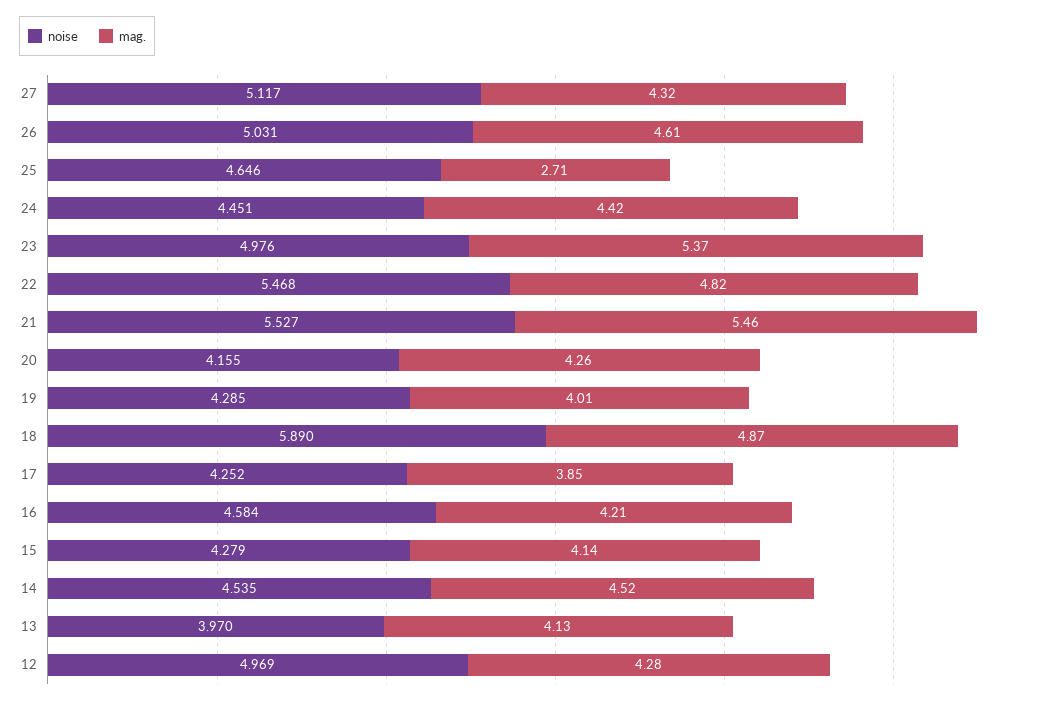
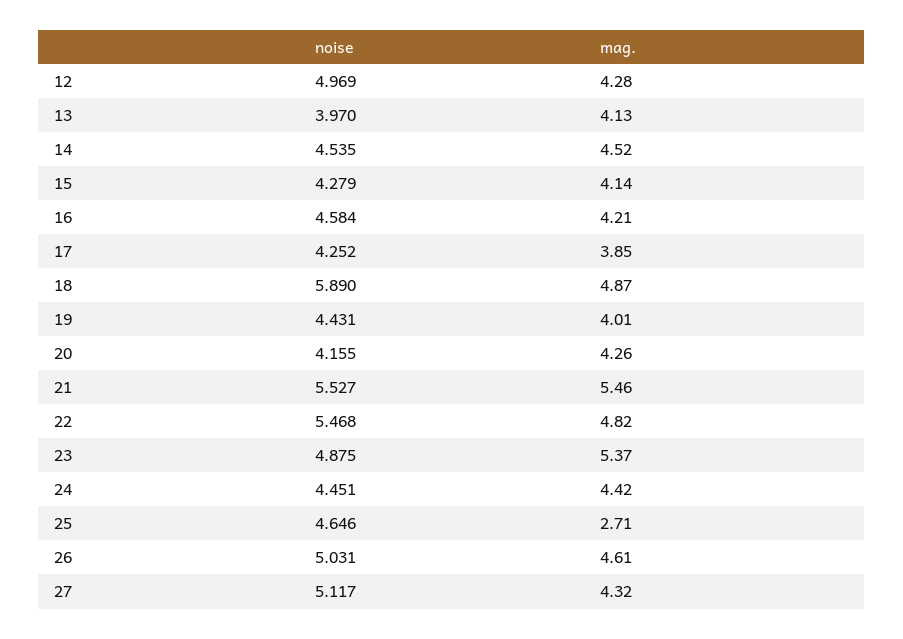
  {
    "noise": {
      "27": 5.117,
      "26": 5.031,
      "25": 4.646,
      "24": 4.451,
-     "23": 4.976,
+     "23": 4.875,
      "22": 5.468,
      "21": 5.527,
      "20": 4.155,
-     "19": 4.285,
+     "19": 4.431,
      "18": 5.89,
      "17": 4.252,
      "16": 4.584,
      "15": 4.279,
      "14": 4.535,
      "13": 3.97,
      "12": 4.969
    },
    "mag.": {
      "27": 4.32,
      "26": 4.61,
      "25": 2.71,
      "24": 4.42,
      "23": 5.37,
      "22": 4.82,
      "21": 5.46,
      "20": 4.26,
      "19": 4.01,
      "18": 4.87,
      "17": 3.85,
      "16": 4.21,
      "15": 4.14,
      "14": 4.52,
      "13": 4.13,
      "12": 4.28
    }
  }

